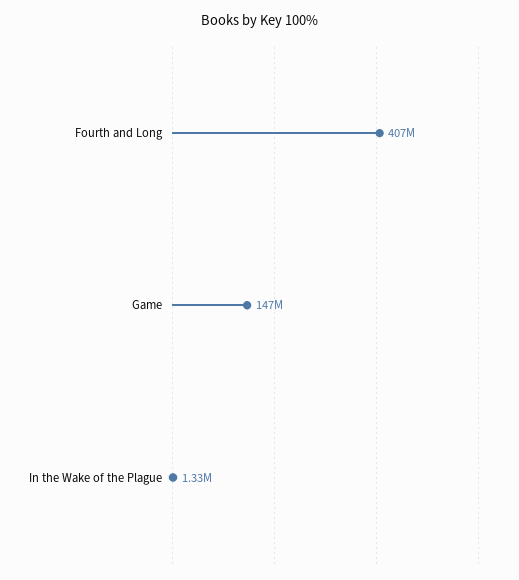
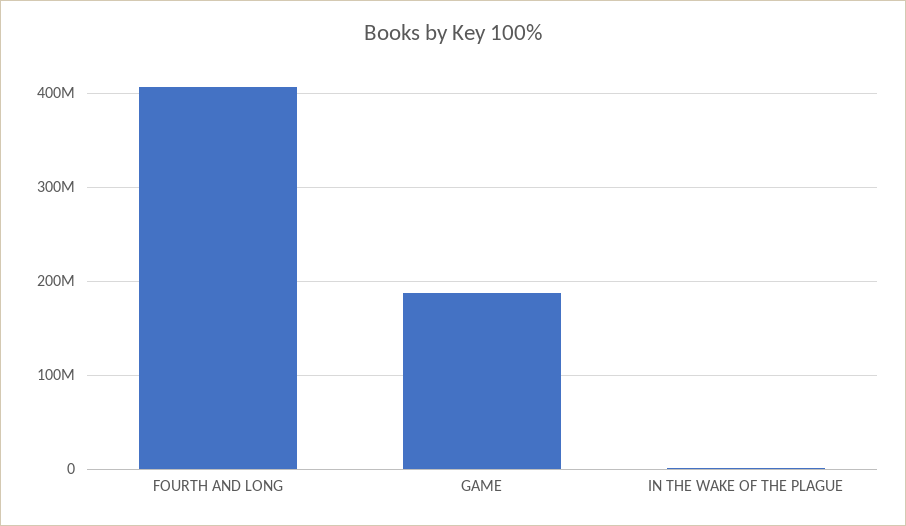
  {
    "Fourth and Long": 407000000,
-   "Game": 147000000,
+   "Game": 190000000,
    "In the Wake of the Plague": 1330000
  }

